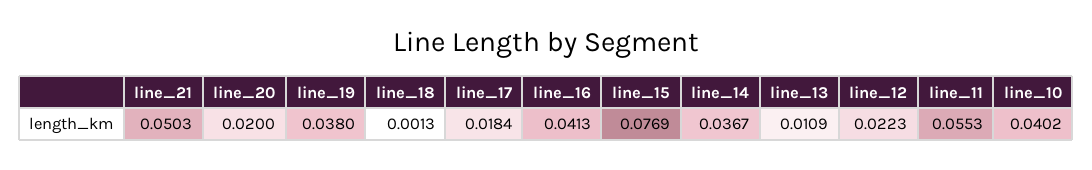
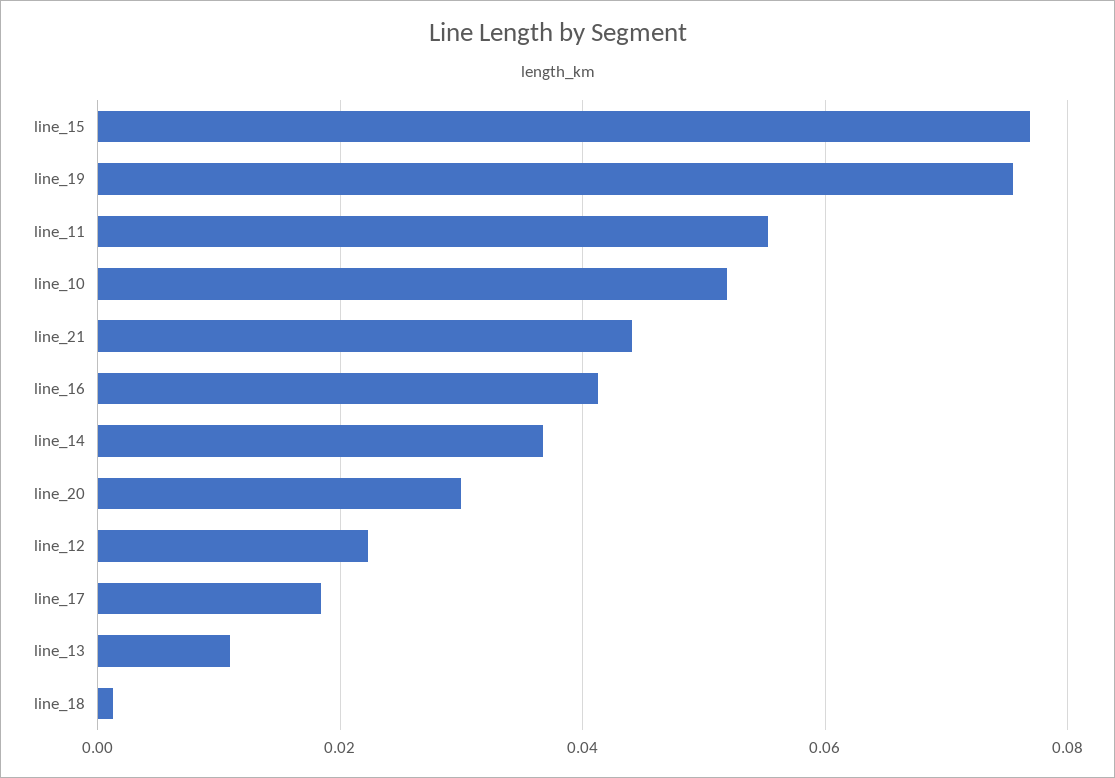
  {
-   "line_21": 0.0503,
+   "line_21": 0.044,
-   "line_20": 0.02,
+   "line_20": 0.03,
-   "line_19": 0.038,
+   "line_19": 0.076,
    "line_18": 0.0013,
    "line_17": 0.0184,
    "line_16": 0.0413,
    "line_15": 0.0769,
    "line_14": 0.0367,
    "line_13": 0.0109,
    "line_12": 0.0223,
    "line_11": 0.0553,
-   "line_10": 0.0402
+   "line_10": 0.052
  }

